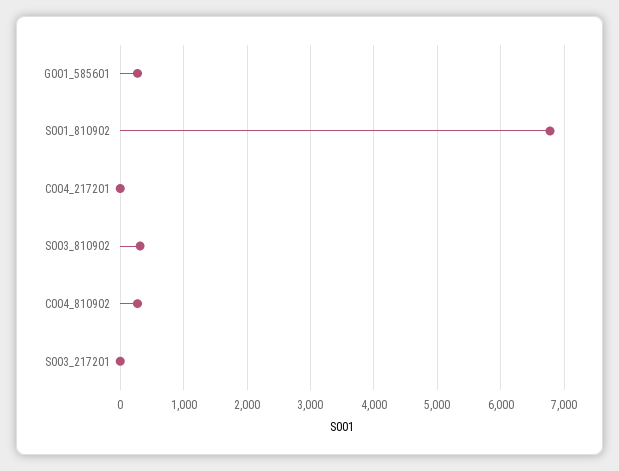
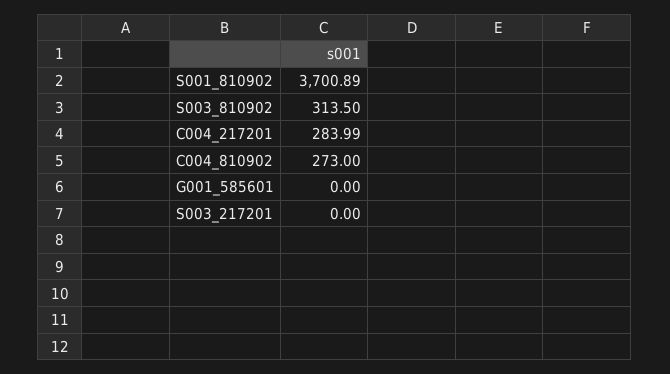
  {
-   "G001_585601": 300,
+   "G001_585601": 0,
-   "S001_810902": 6800,
+   "S001_810902": 3700.89,
-   "C004_217201": 0,
+   "C004_217201": 283.99,
    "S003_810902": 313.5,
    "C004_810902": 273,
    "S003_217201": 0
  }

